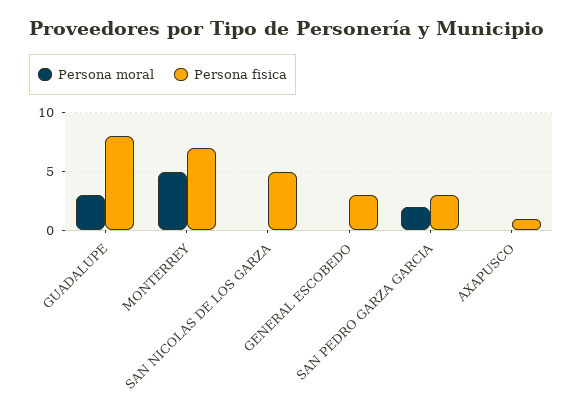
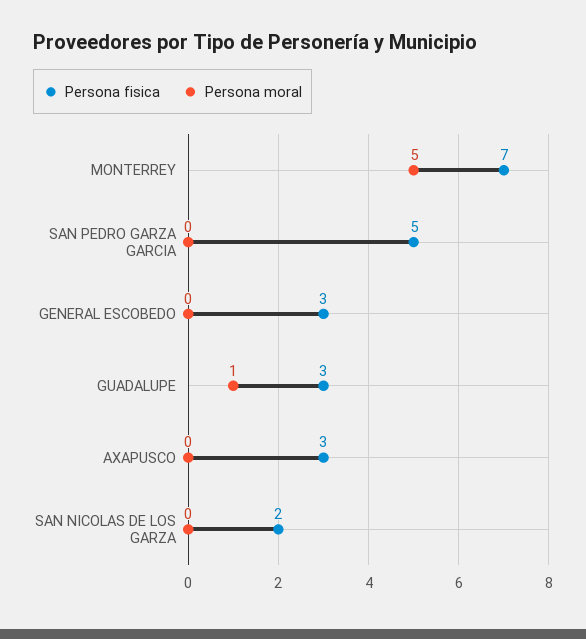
  {
    "Persona moral": {
-     "GUADALUPE": 3,
+     "GUADALUPE": 1,
      "MONTERREY": 5,
      "SAN NICOLAS DE LOS GARZA": 0,
      "GENERAL ESCOBEDO": 0,
-     "SAN PEDRO GARZA GARCIA": 2,
+     "SAN PEDRO GARZA GARCIA": 0,
      "AXAPUSCO": 0
    },
    "Persona fisica": {
-     "GUADALUPE": 8,
+     "GUADALUPE": 3,
      "MONTERREY": 7,
-     "SAN NICOLAS DE LOS GARZA": 5,
+     "SAN NICOLAS DE LOS GARZA": 2,
      "GENERAL ESCOBEDO": 3,
-     "SAN PEDRO GARZA GARCIA": 3,
+     "SAN PEDRO GARZA GARCIA": 5,
-     "AXAPUSCO": 1
+     "AXAPUSCO": 3
    }
  }

